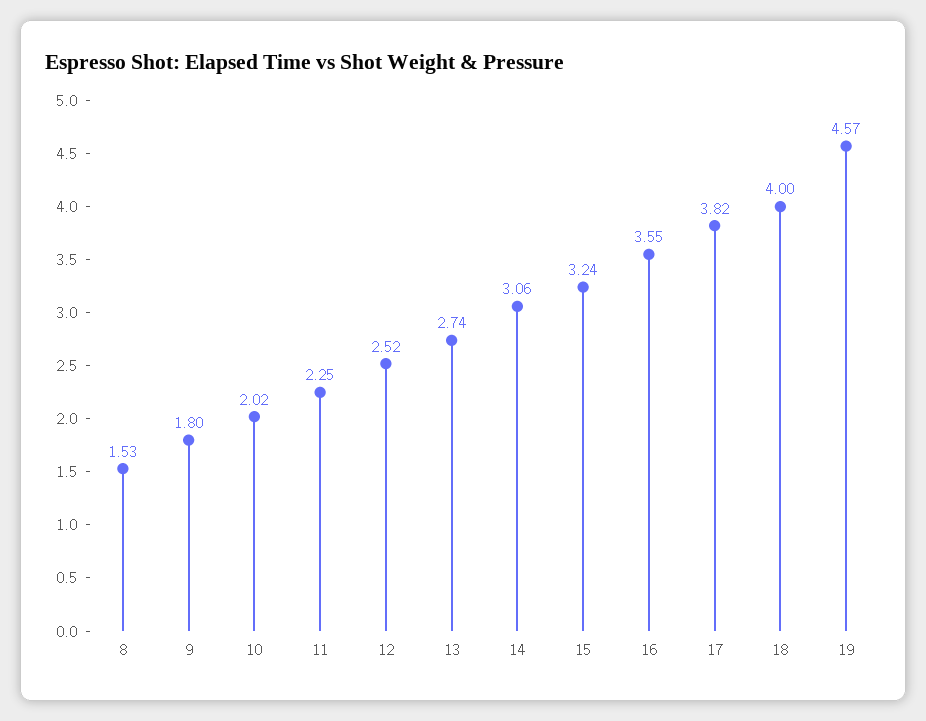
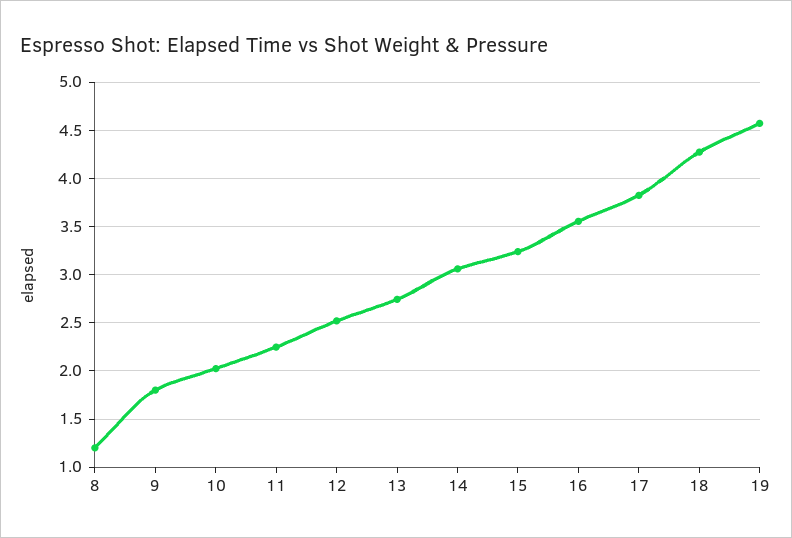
  {
-   "8": 1.53,
+   "8": 1.2,
    "9": 1.8,
    "10": 2.02,
    "11": 2.25,
    "12": 2.52,
    "13": 2.74,
    "14": 3.06,
    "15": 3.24,
    "16": 3.55,
    "17": 3.82,
-   "18": 4,
+   "18": 4.3,
    "19": 4.57
  }

